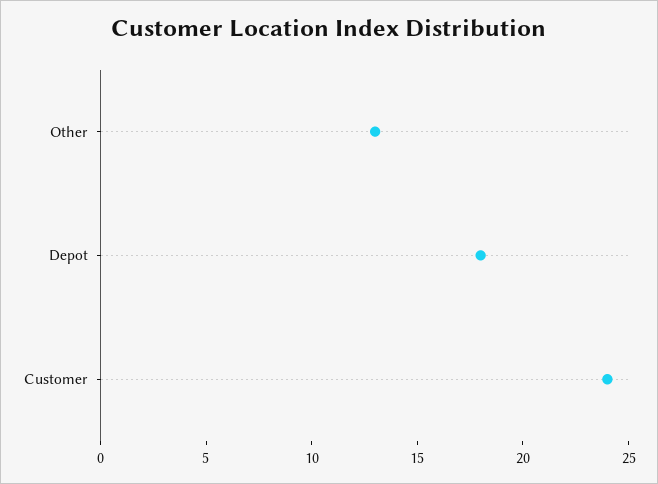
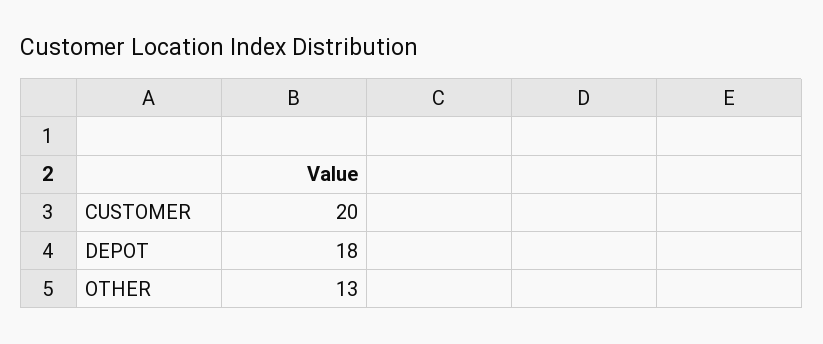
  {
    "Other": 13,
    "Depot": 18,
-   "Customer": 24
+   "Customer": 20
  }

